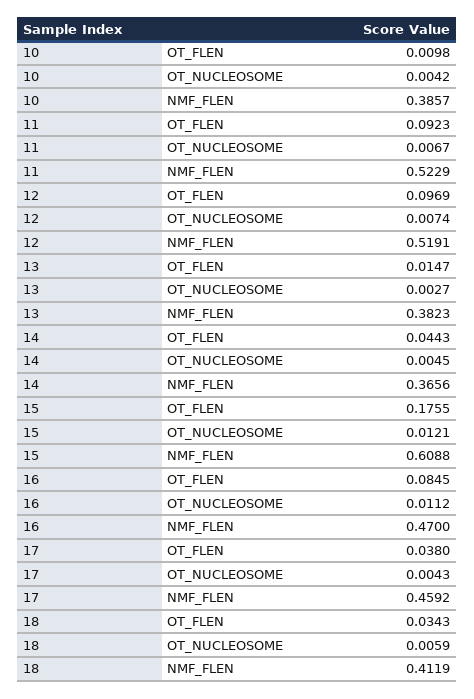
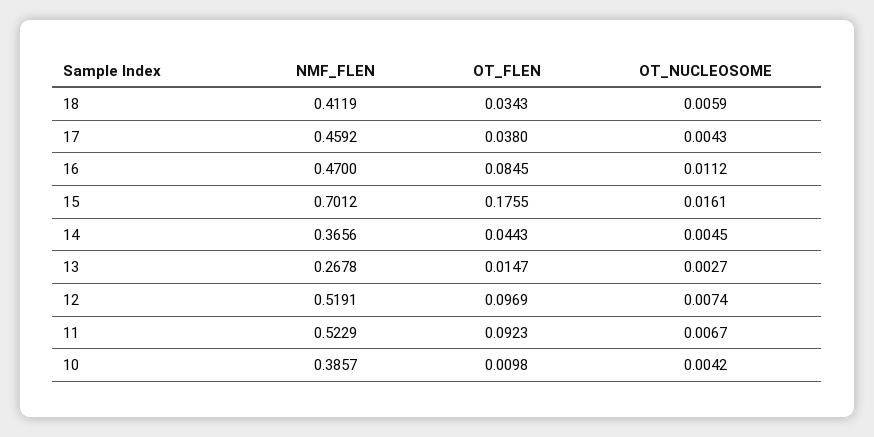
  {
    "10": {
      "OT_FLEN": 0.0098,
      "OT_NUCLEOSOME": 0.0042,
      "NMF_FLEN": 0.3857
    },
    "11": {
      "OT_FLEN": 0.0923,
      "OT_NUCLEOSOME": 0.0067,
      "NMF_FLEN": 0.5229
    },
    "12": {
      "OT_FLEN": 0.0969,
      "OT_NUCLEOSOME": 0.0074,
      "NMF_FLEN": 0.5191
    },
    "13": {
      "OT_FLEN": 0.0147,
      "OT_NUCLEOSOME": 0.0027,
-     "NMF_FLEN": 0.3823
+     "NMF_FLEN": 0.2678
    },
    "14": {
      "OT_FLEN": 0.0443,
      "OT_NUCLEOSOME": 0.0045,
      "NMF_FLEN": 0.3656
    },
    "15": {
      "OT_FLEN": 0.1755,
-     "OT_NUCLEOSOME": 0.0121,
+     "OT_NUCLEOSOME": 0.0161,
-     "NMF_FLEN": 0.6088
+     "NMF_FLEN": 0.7012
    },
    "16": {
      "OT_FLEN": 0.0845,
      "OT_NUCLEOSOME": 0.0112,
      "NMF_FLEN": 0.47
    },
    "17": {
      "OT_FLEN": 0.038,
      "OT_NUCLEOSOME": 0.0043,
      "NMF_FLEN": 0.4592
    },
    "18": {
      "OT_FLEN": 0.0343,
      "OT_NUCLEOSOME": 0.0059,
      "NMF_FLEN": 0.4119
    }
  }

